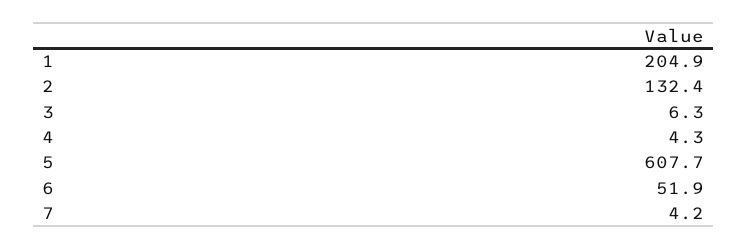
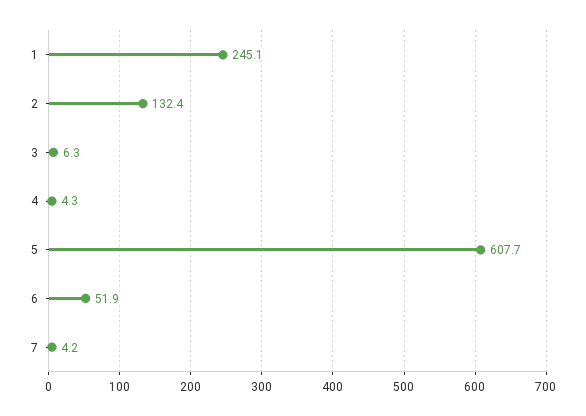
  {
-   "1": 204.9,
+   "1": 245.1,
    "2": 132.4,
    "3": 6.3,
    "4": 4.3,
    "5": 607.7,
    "6": 51.9,
    "7": 4.2
  }

